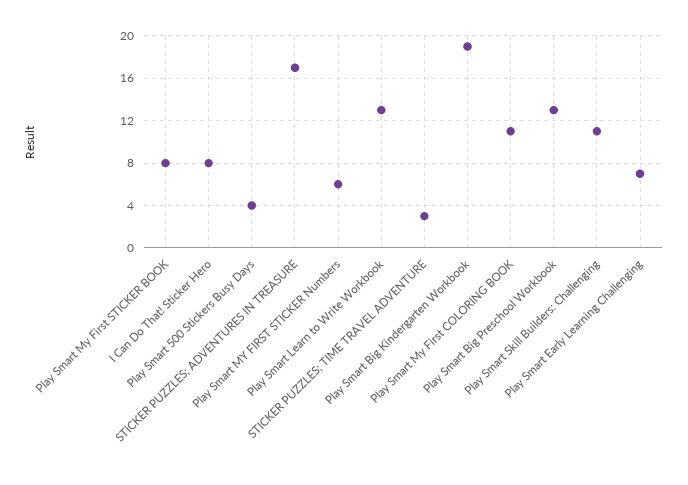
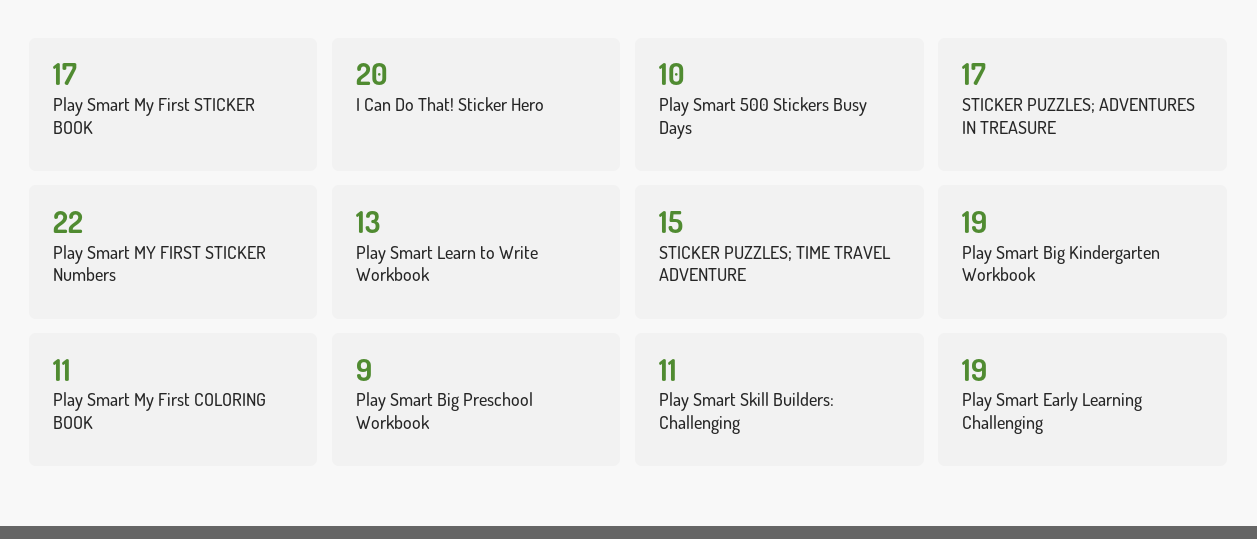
  {
-   "Play Smart My First STICKER BOOK": 8,
+   "Play Smart My First STICKER BOOK": 17,
-   "I Can Do That! Sticker Hero": 8,
+   "I Can Do That! Sticker Hero": 20,
-   "Play Smart 500 Stickers Busy Days": 4,
+   "Play Smart 500 Stickers Busy Days": 10,
    "STICKER PUZZLES; ADVENTURES IN TREASURE": 17,
-   "Play Smart MY FIRST STICKER Numbers": 6,
+   "Play Smart MY FIRST STICKER Numbers": 22,
    "Play Smart Learn to Write Workbook": 13,
-   "STICKER PUZZLES; TIME TRAVEL ADVENTURE": 3,
+   "STICKER PUZZLES; TIME TRAVEL ADVENTURE": 15,
    "Play Smart Big Kindergarten Workbook": 19,
    "Play Smart My First COLORING BOOK": 11,
-   "Play Smart Big Preschool Workbook": 13,
+   "Play Smart Big Preschool Workbook": 9,
    "Play Smart Skill Builders: Challenging": 11,
-   "Play Smart Early Learning Challenging": 7
+   "Play Smart Early Learning Challenging": 19
  }

